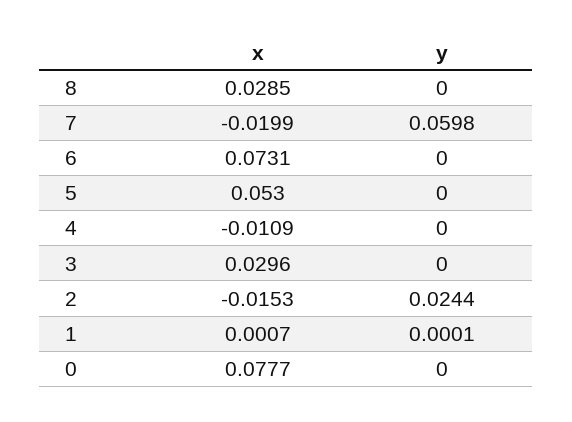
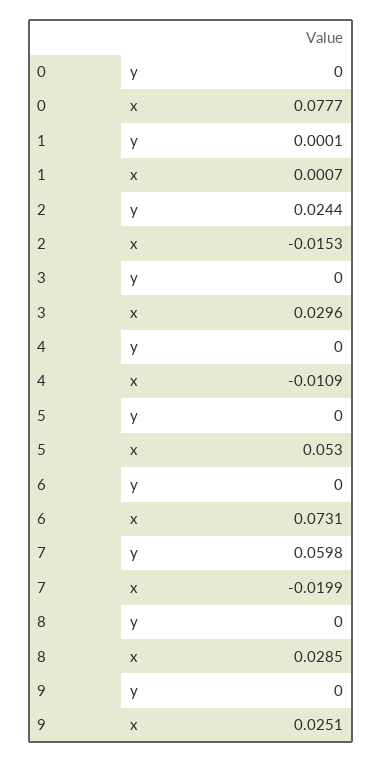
  {
    "x": {
      "8": 0.0285,
      "7": -0.0199,
      "6": 0.0731,
      "5": 0.053,
      "4": -0.0109,
      "3": 0.0296,
      "2": -0.0153,
      "1": 0.0007,
-     "0": 0.0777
+     "0": 0.0777,
+     "9": 0.0251
    },
    "y": {
      "8": 0,
      "7": 0.0598,
      "6": 0,
      "5": 0,
      "4": 0,
      "3": 0,
      "2": 0.0244,
      "1": 0.0001,
-     "0": 0
+     "0": 0,
+     "9": 0
    }
  }

